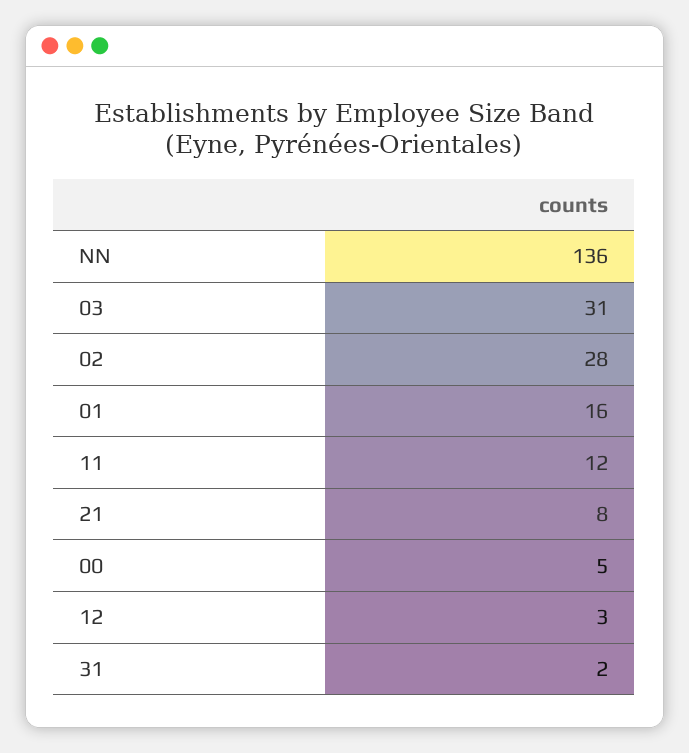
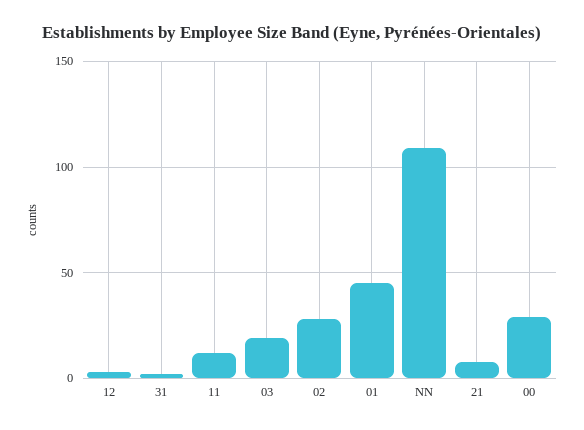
  {
-   "NN": 136,
+   "NN": 110,
-   "03": 31,
+   "03": 20,
    "02": 28,
-   "01": 16,
+   "01": 45,
    "11": 12,
    "21": 8,
-   "00": 5,
+   "00": 30,
    "12": 3,
    "31": 2
  }

